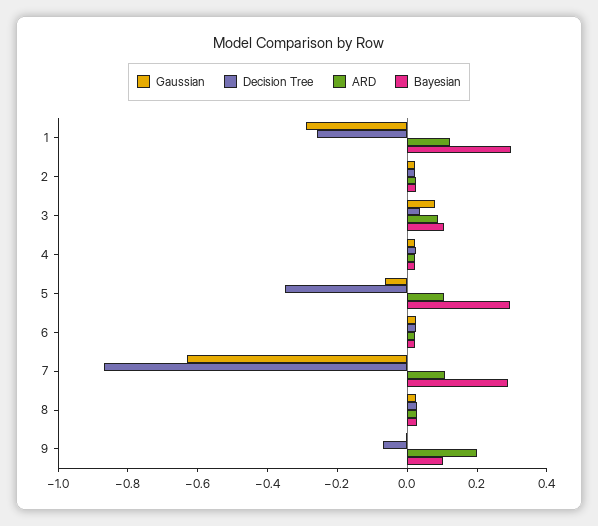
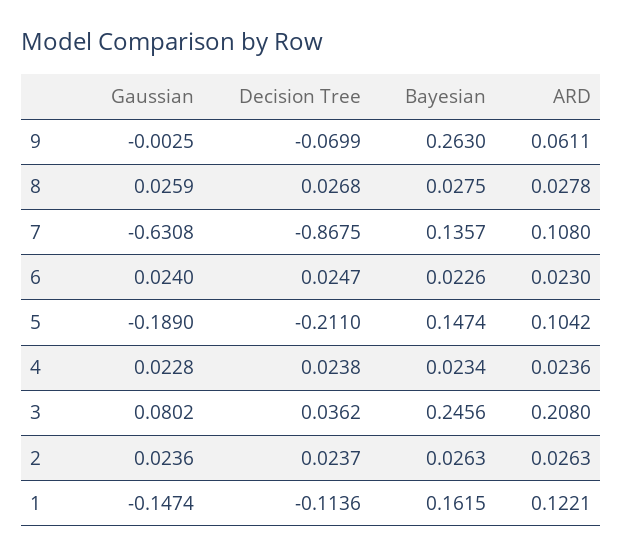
  {
    "Gaussian": {
-     "1": -0.3,
+     "1": -0.1474,
      "2": 0.0236,
      "3": 0.0802,
      "4": 0.0228,
-     "5": -0.05,
+     "5": -0.189,
      "6": 0.024,
      "7": -0.6308,
      "8": 0.0259,
      "9": -0.0025
    },
    "Decision Tree": {
-     "1": -0.25,
+     "1": -0.1136,
      "2": 0.0237,
      "3": 0.0362,
      "4": 0.0238,
-     "5": -0.35,
+     "5": -0.211,
      "6": 0.0247,
      "7": -0.8675,
      "8": 0.0268,
      "9": -0.0699
    },
    "ARD": {
      "1": 0.1221,
      "2": 0.0263,
-     "3": 0.1,
+     "3": 0.208,
      "4": 0.0236,
      "5": 0.1042,
      "6": 0.023,
      "7": 0.108,
      "8": 0.0278,
-     "9": 0.2
+     "9": 0.0611
    },
    "Bayesian": {
-     "1": 0.3,
+     "1": 0.1615,
      "2": 0.0263,
-     "3": 0.1,
+     "3": 0.2456,
      "4": 0.0234,
-     "5": 0.3,
+     "5": 0.1474,
      "6": 0.0226,
-     "7": 0.3,
+     "7": 0.1357,
      "8": 0.0275,
-     "9": 0.1
+     "9": 0.263
    }
  }

